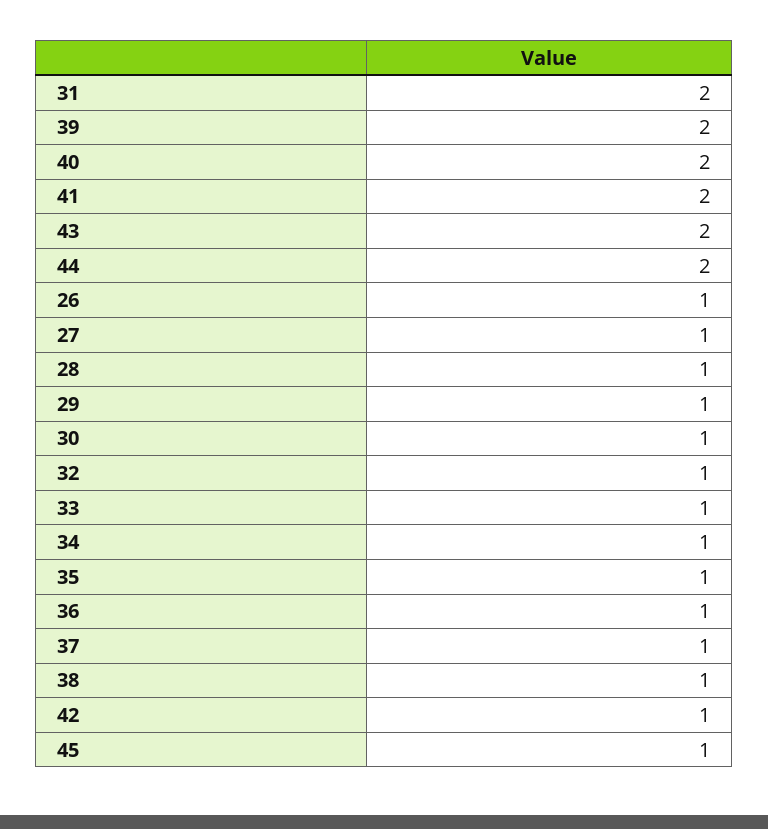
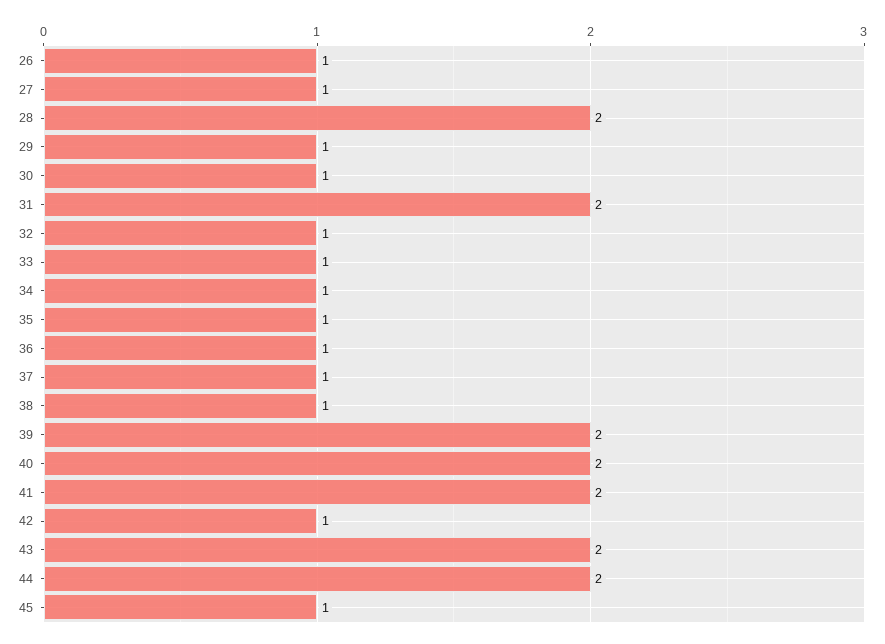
  {
    "31": 2,
    "39": 2,
    "40": 2,
    "41": 2,
    "43": 2,
    "44": 2,
    "26": 1,
    "27": 1,
-   "28": 1,
+   "28": 2,
    "29": 1,
    "30": 1,
    "32": 1,
    "33": 1,
    "34": 1,
    "35": 1,
    "36": 1,
    "37": 1,
    "38": 1,
    "42": 1,
    "45": 1
  }

